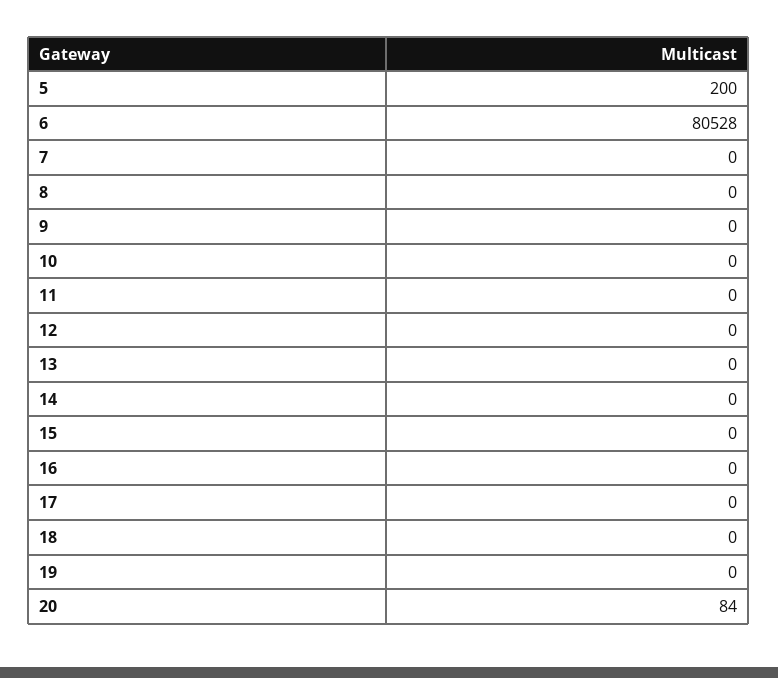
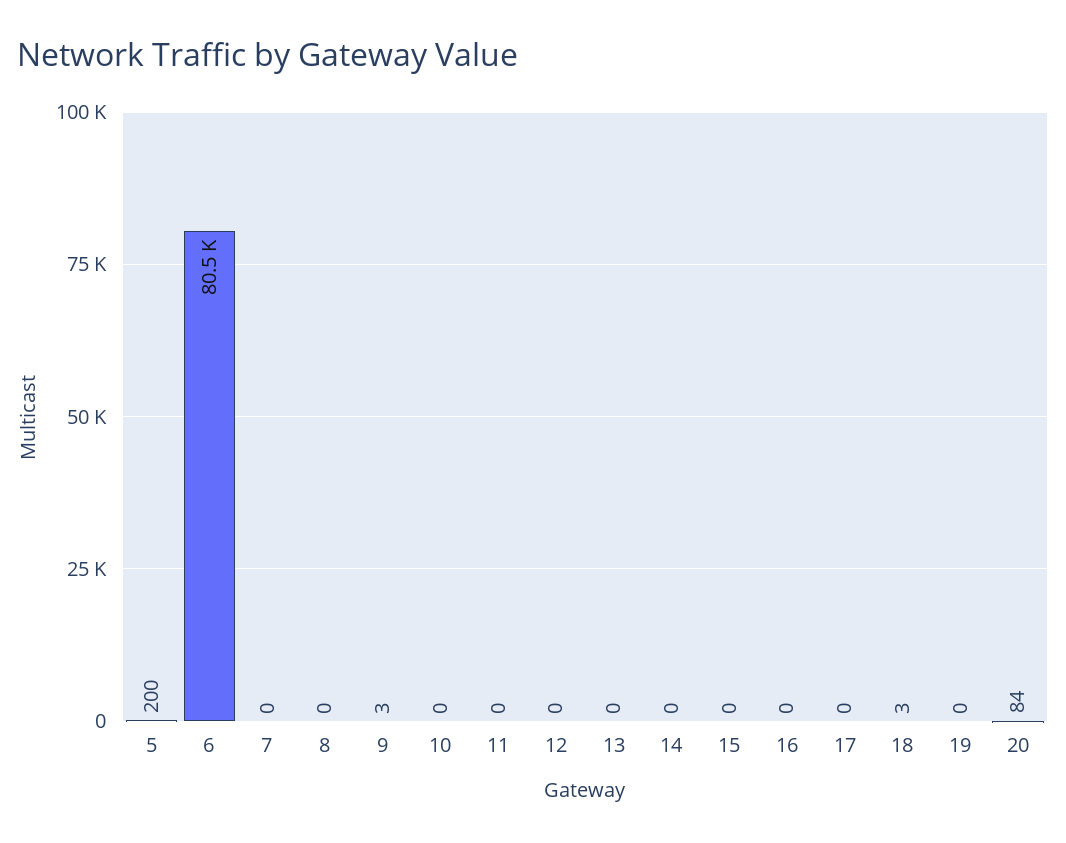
  {
    "5": 200,
    "6": 80528,
    "7": 0,
    "8": 0,
-   "9": 0,
+   "9": 3,
    "10": 0,
    "11": 0,
    "12": 0,
    "13": 0,
    "14": 0,
    "15": 0,
    "16": 0,
    "17": 0,
-   "18": 0,
+   "18": 3,
    "19": 0,
    "20": 84
  }

